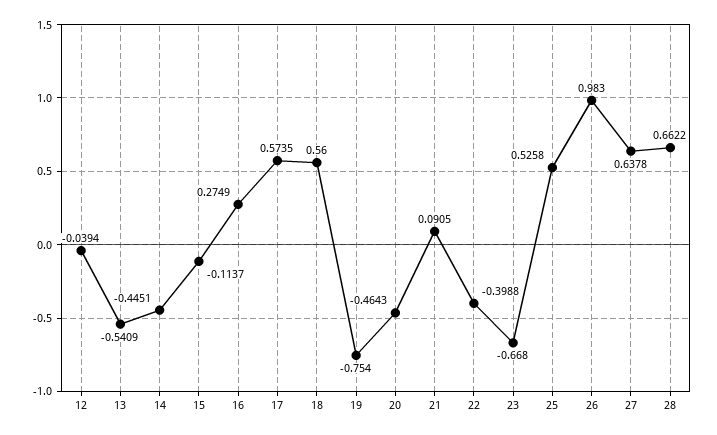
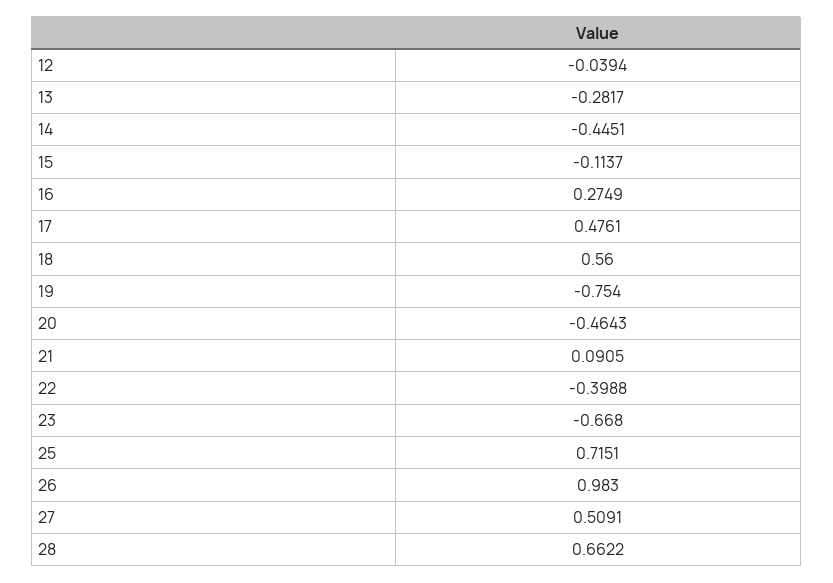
  {
    "12": -0.0394,
-   "13": -0.5409,
+   "13": -0.2817,
    "14": -0.4451,
    "15": -0.1137,
    "16": 0.2749,
-   "17": 0.5735,
+   "17": 0.4761,
    "18": 0.56,
    "19": -0.754,
    "20": -0.4643,
    "21": 0.0905,
    "22": -0.3988,
    "23": -0.668,
-   "25": 0.5258,
+   "25": 0.7151,
    "26": 0.983,
-   "27": 0.6378,
+   "27": 0.5091,
    "28": 0.6622
  }

